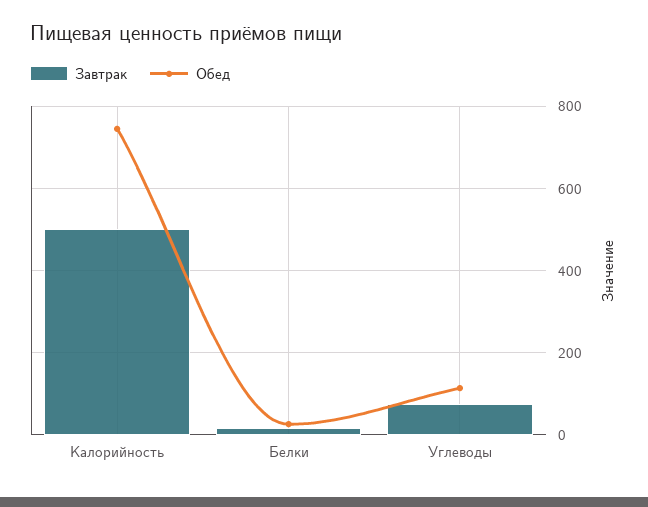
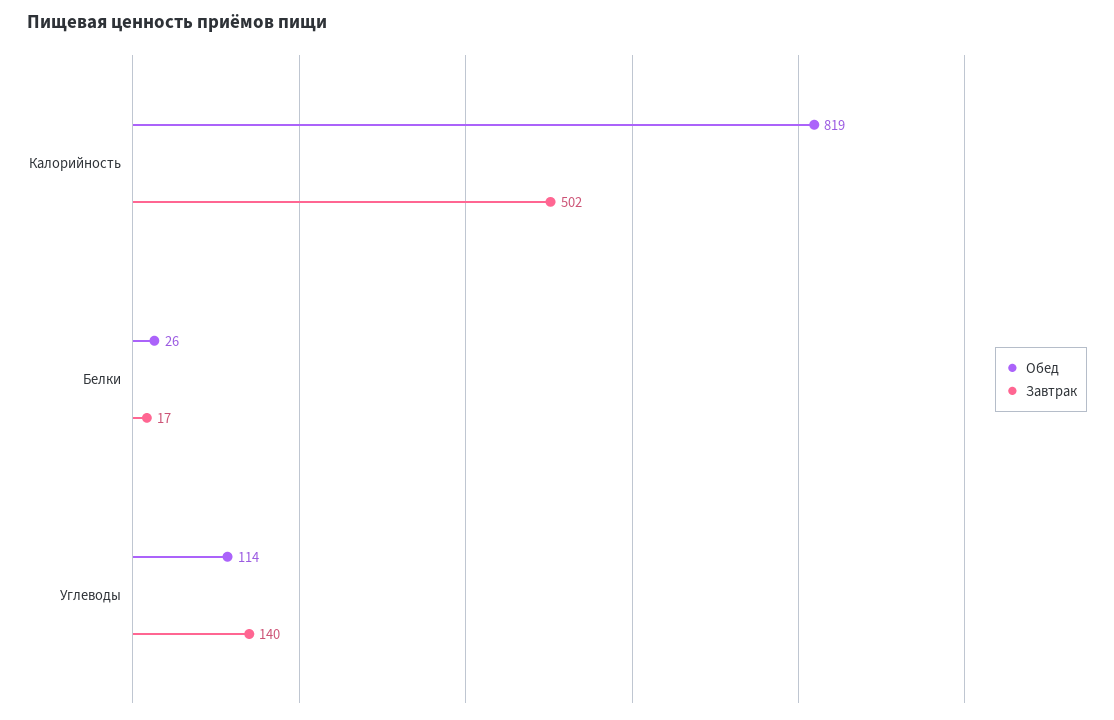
  {
    "Завтрак": {
      "Калорийность": 502,
      "Белки": 17,
-     "Углеводы": 80
+     "Углеводы": 140
    },
    "Обед": {
-     "Калорийность": 740,
+     "Калорийность": 819,
      "Белки": 26,
      "Углеводы": 114
    }
  }

